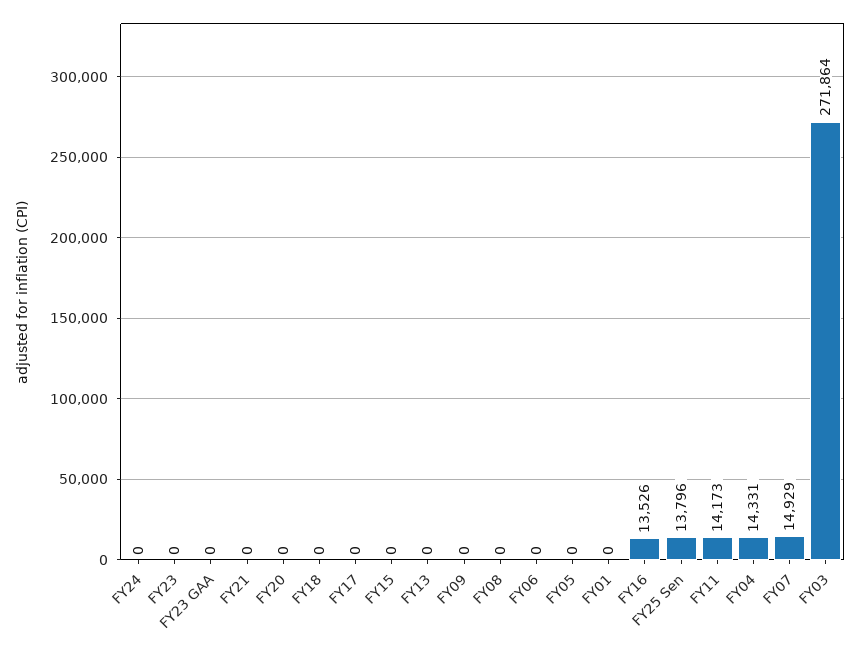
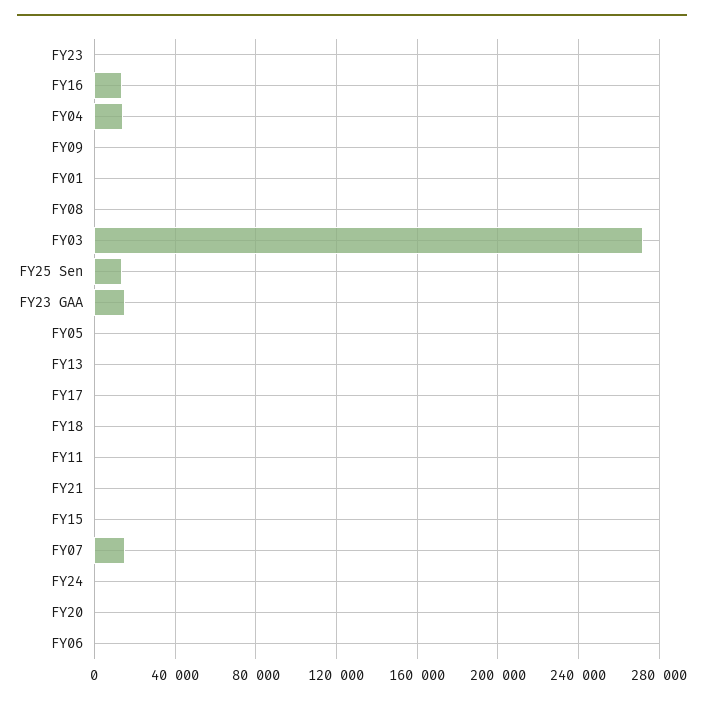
  {
    "FY24": 0,
    "FY23": 0,
-   "FY23 GAA": 0,
+   "FY23 GAA": 15000,
    "FY21": 0,
    "FY20": 0,
    "FY18": 0,
    "FY17": 0,
    "FY15": 0,
    "FY13": 0,
    "FY09": 0,
    "FY08": 0,
    "FY06": 0,
    "FY05": 0,
    "FY01": 0,
    "FY16": 13526,
    "FY25 Sen": 13796,
-   "FY11": 14173,
+   "FY11": 0,
    "FY04": 14331,
    "FY07": 14929,
    "FY03": 271864
  }

